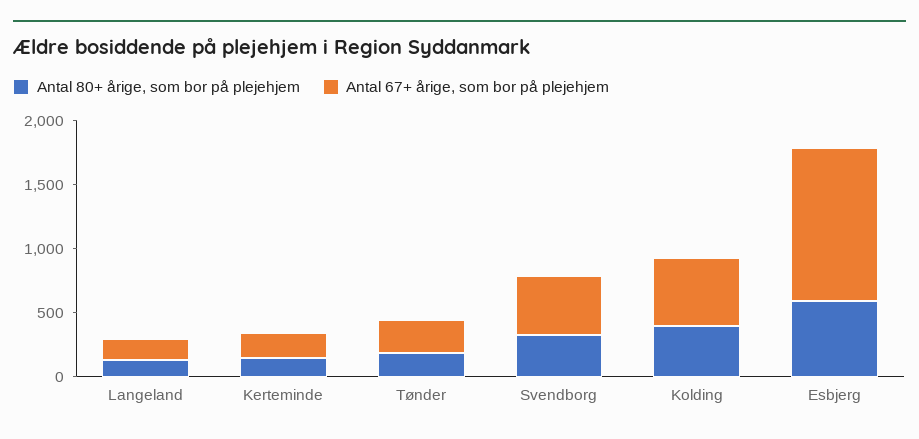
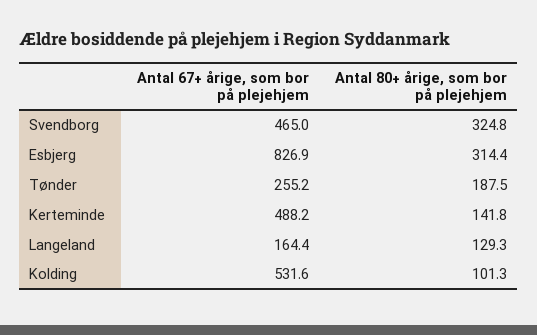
  {
    "Antal 80+ årige, som bor på plejehjem": {
      "Langeland": 129.3,
      "Kerteminde": 141.8,
      "Tønder": 187.5,
      "Svendborg": 324.8,
-     "Kolding": 400,
+     "Kolding": 101.3,
-     "Esbjerg": 600
+     "Esbjerg": 314.4
    },
    "Antal 67+ årige, som bor på plejehjem": {
      "Langeland": 164.4,
-     "Kerteminde": 200,
+     "Kerteminde": 488.2,
      "Tønder": 255.2,
      "Svendborg": 465,
      "Kolding": 531.6,
-     "Esbjerg": 1200
+     "Esbjerg": 826.9
    }
  }

